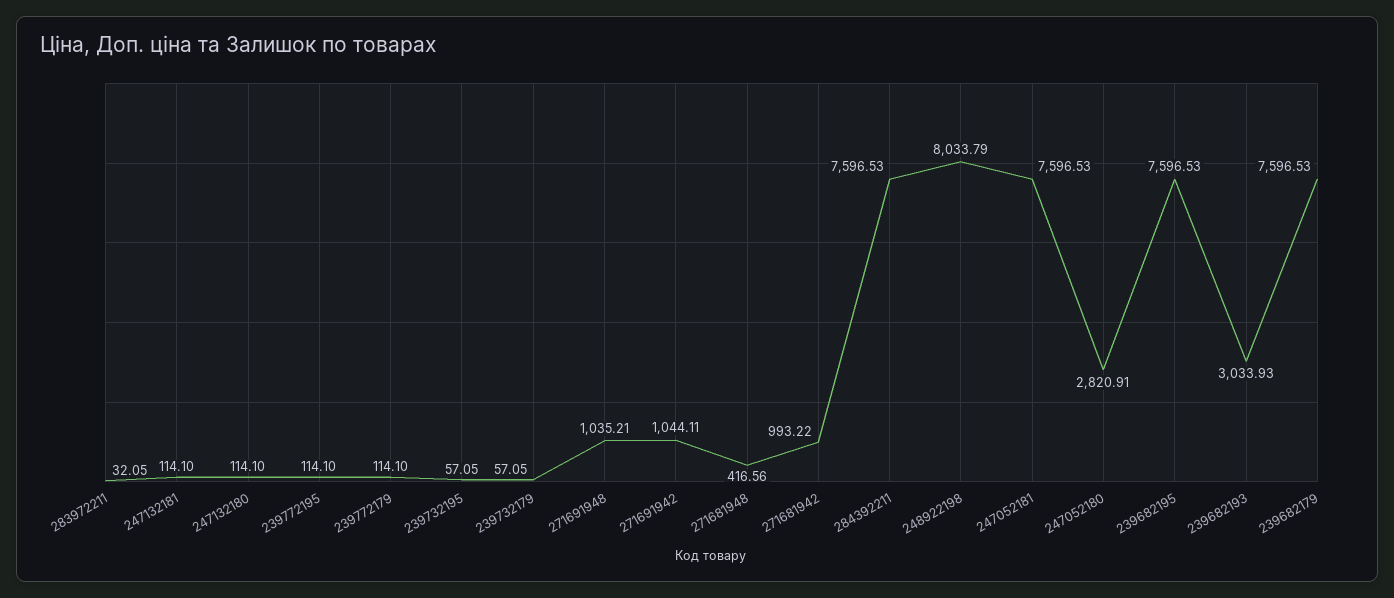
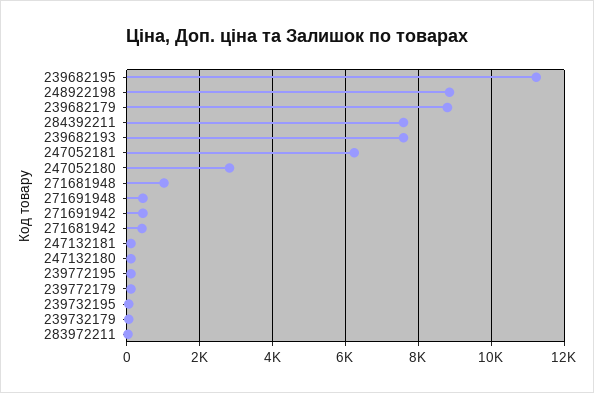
  {
    "283972211": 32.05,
    "247132181": 114.1,
    "247132180": 114.1,
    "239772195": 114.1,
    "239772179": 114.1,
    "239732195": 57.05,
    "239732179": 57.05,
-   "271691948": 1035.21,
+   "271691948": 400,
-   "271691942": 1044.11,
+   "271691942": 400,
-   "271681948": 416.56,
+   "271681948": 1000,
-   "271681942": 993.22,
+   "271681942": 400,
    "284392211": 7596.53,
-   "248922198": 8033.79,
+   "248922198": 8800,
-   "247052181": 7596.53,
+   "247052181": 6200,
    "247052180": 2820.91,
-   "239682195": 7596.53,
+   "239682195": 11200,
-   "239682193": 3033.93,
+   "239682193": 7600,
-   "239682179": 7596.53
+   "239682179": 8800
  }

